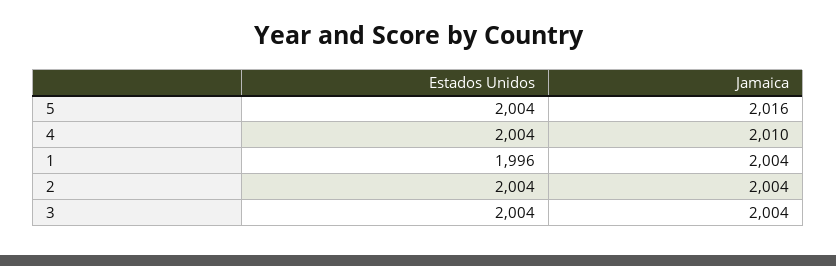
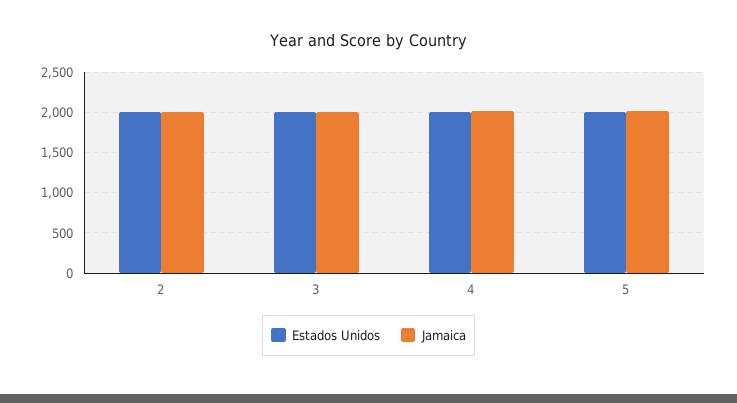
  {
    "Estados Unidos": {
      "5": 2004,
      "4": 2004,
-     "1": 1996,
      "2": 2004,
      "3": 2004
    },
    "Jamaica": {
      "5": 2016,
      "4": 2010,
-     "1": 2004,
      "2": 2004,
      "3": 2004
    }
  }

